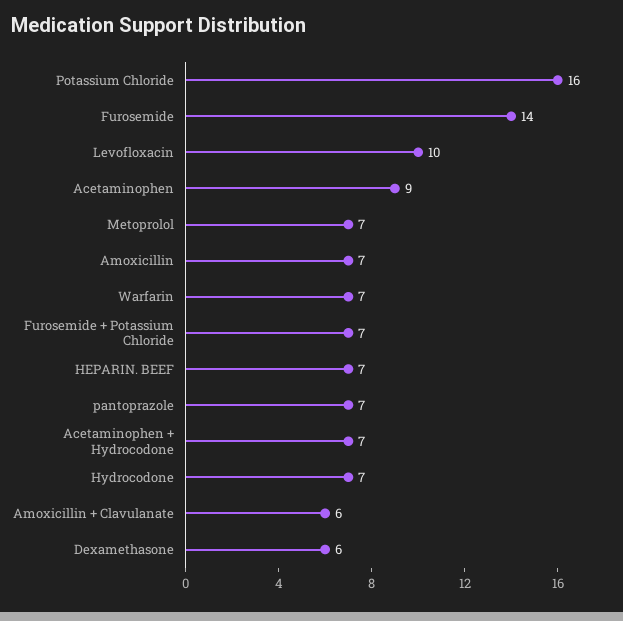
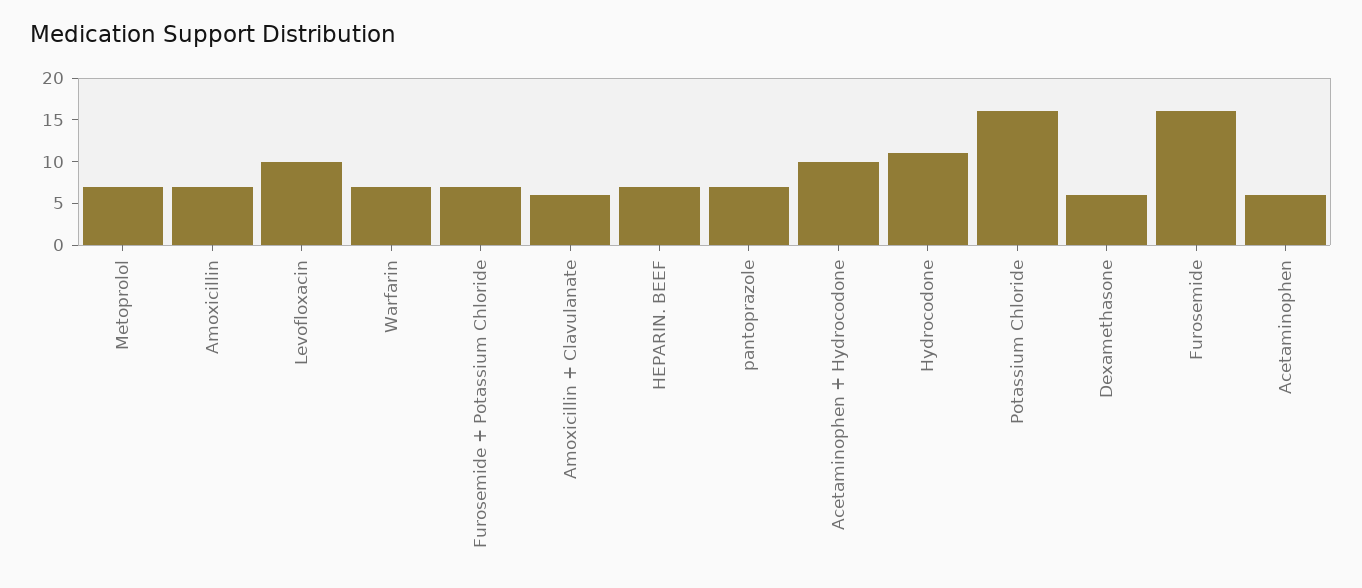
  {
    "Potassium Chloride": 16,
-   "Furosemide": 14,
+   "Furosemide": 16,
    "Levofloxacin": 10,
-   "Acetaminophen": 9,
+   "Acetaminophen": 6,
    "Metoprolol": 7,
    "Amoxicillin": 7,
    "Warfarin": 7,
    "Furosemide + Potassium Chloride": 7,
    "HEPARIN. BEEF": 7,
    "pantoprazole": 7,
-   "Acetaminophen + Hydrocodone": 7,
+   "Acetaminophen + Hydrocodone": 10,
-   "Hydrocodone": 7,
+   "Hydrocodone": 11,
    "Amoxicillin + Clavulanate": 6,
    "Dexamethasone": 6
  }

